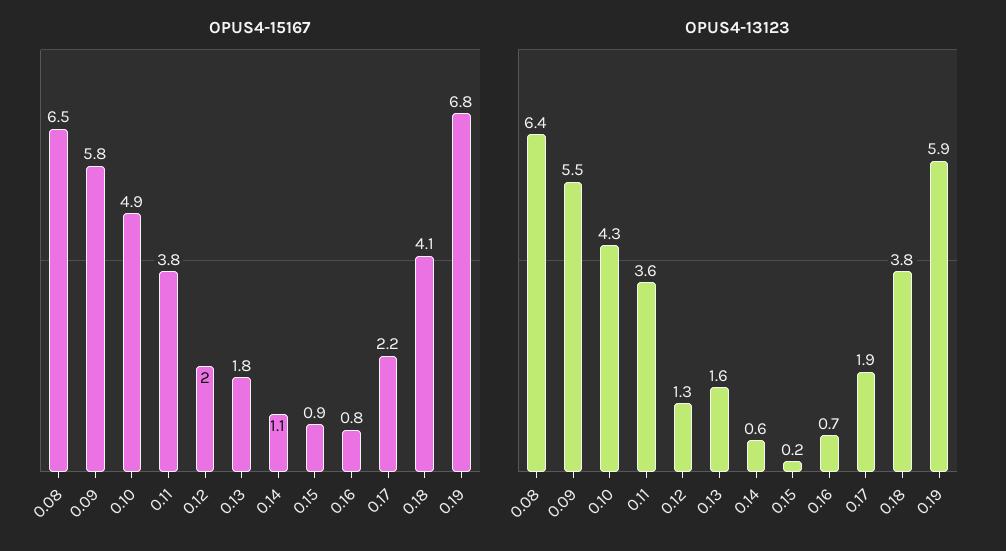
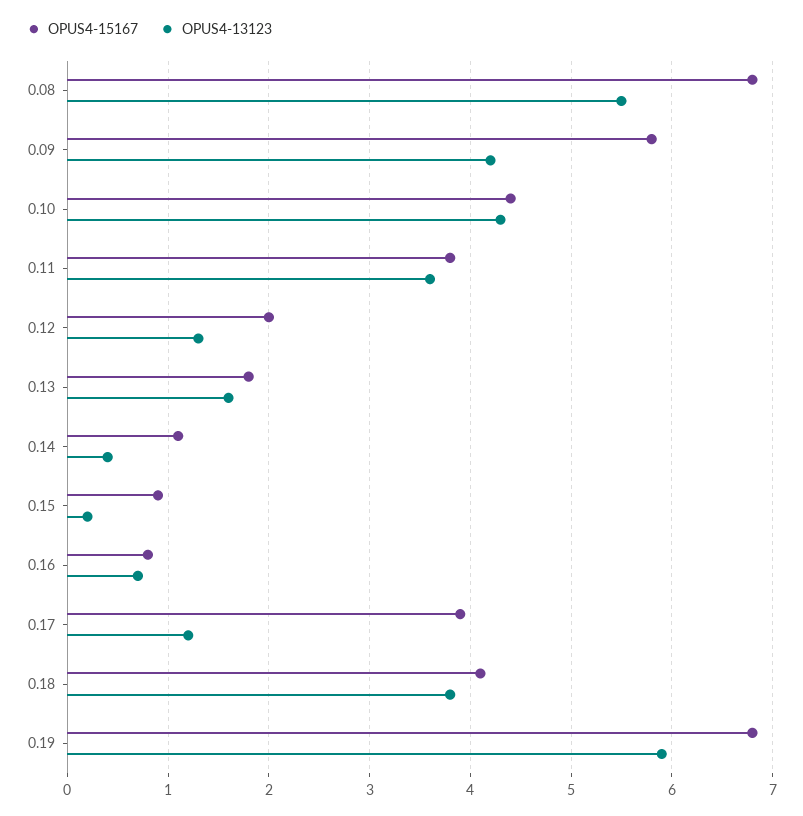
  {
    "OPUS4-15167": {
-     "0.08": 6.5,
+     "0.08": 6.8,
      "0.09": 5.8,
-     "0.10": 4.9,
+     "0.10": 4.4,
      "0.11": 3.8,
      "0.12": 2,
      "0.13": 1.8,
      "0.14": 1.1,
      "0.15": 0.9,
      "0.16": 0.8,
-     "0.17": 2.2,
+     "0.17": 3.9,
      "0.18": 4.1,
      "0.19": 6.8
    },
    "OPUS4-13123": {
-     "0.08": 6.4,
+     "0.08": 5.5,
-     "0.09": 5.5,
+     "0.09": 4.2,
      "0.10": 4.3,
      "0.11": 3.6,
      "0.12": 1.3,
      "0.13": 1.6,
-     "0.14": 0.6,
+     "0.14": 0.4,
      "0.15": 0.2,
      "0.16": 0.7,
-     "0.17": 1.9,
+     "0.17": 1.2,
      "0.18": 3.8,
      "0.19": 5.9
    }
  }

